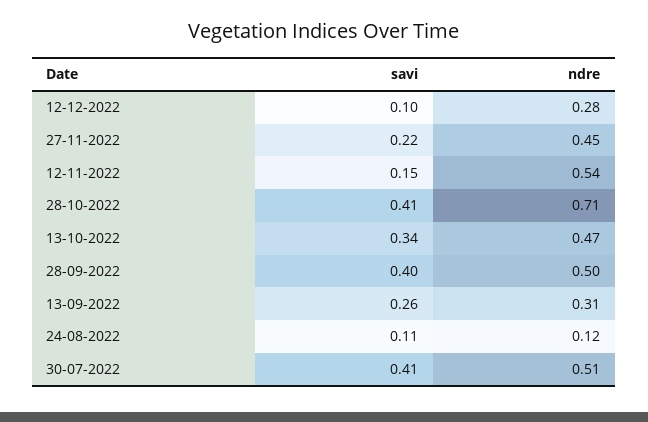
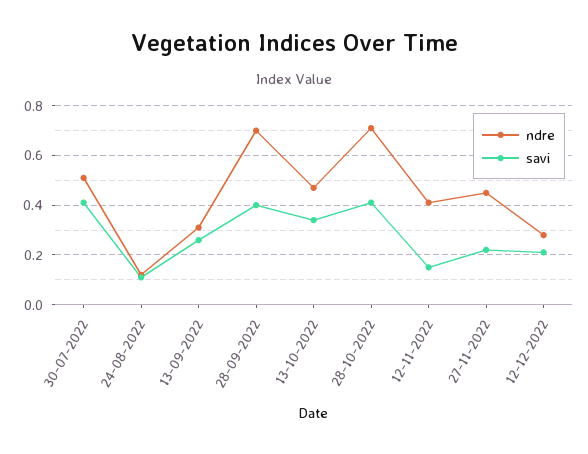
  {
    "savi": {
-     "12-12-2022": 0.1,
+     "12-12-2022": 0.2,
      "27-11-2022": 0.22,
      "12-11-2022": 0.15,
      "28-10-2022": 0.41,
      "13-10-2022": 0.34,
      "28-09-2022": 0.4,
      "13-09-2022": 0.26,
      "24-08-2022": 0.11,
      "30-07-2022": 0.41
    },
    "ndre": {
      "12-12-2022": 0.28,
      "27-11-2022": 0.45,
-     "12-11-2022": 0.54,
+     "12-11-2022": 0.4,
      "28-10-2022": 0.71,
      "13-10-2022": 0.47,
-     "28-09-2022": 0.5,
+     "28-09-2022": 0.7,
      "13-09-2022": 0.31,
      "24-08-2022": 0.12,
      "30-07-2022": 0.51
    }
  }

